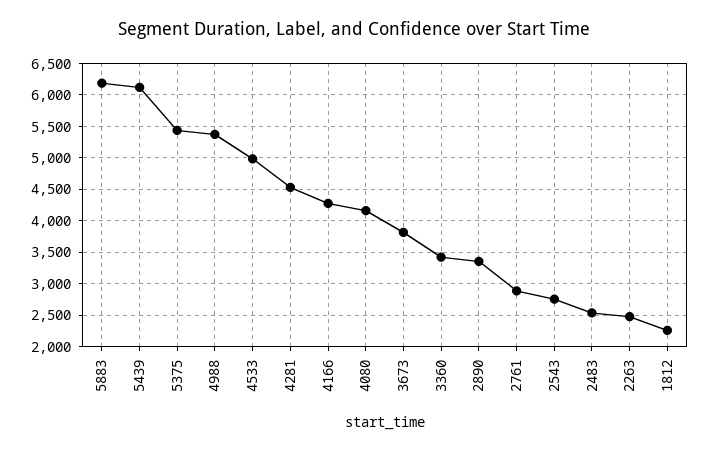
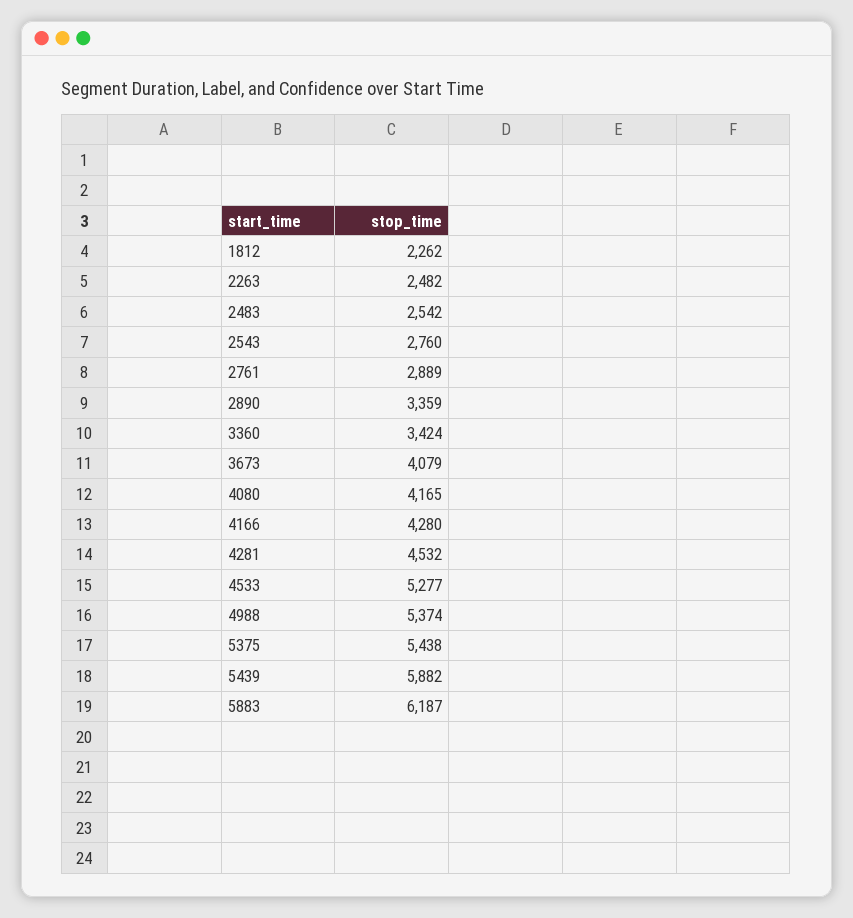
  {
    "5883": 6187,
-   "5439": 6100,
+   "5439": 5882,
    "5375": 5438,
    "4988": 5374,
-   "4533": 5000,
+   "4533": 5277,
    "4281": 4532,
    "4166": 4280,
    "4080": 4165,
-   "3673": 3800,
+   "3673": 4079,
    "3360": 3424,
    "2890": 3359,
    "2761": 2889,
    "2543": 2760,
    "2483": 2542,
    "2263": 2482,
    "1812": 2262
  }

